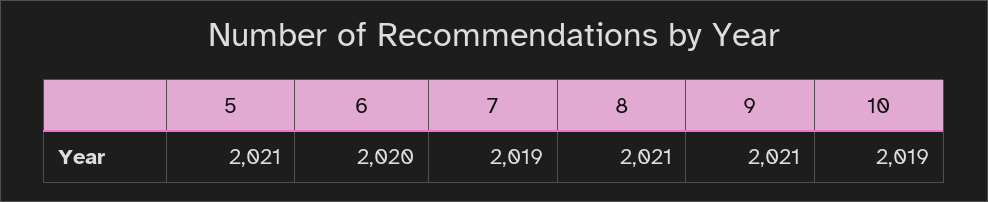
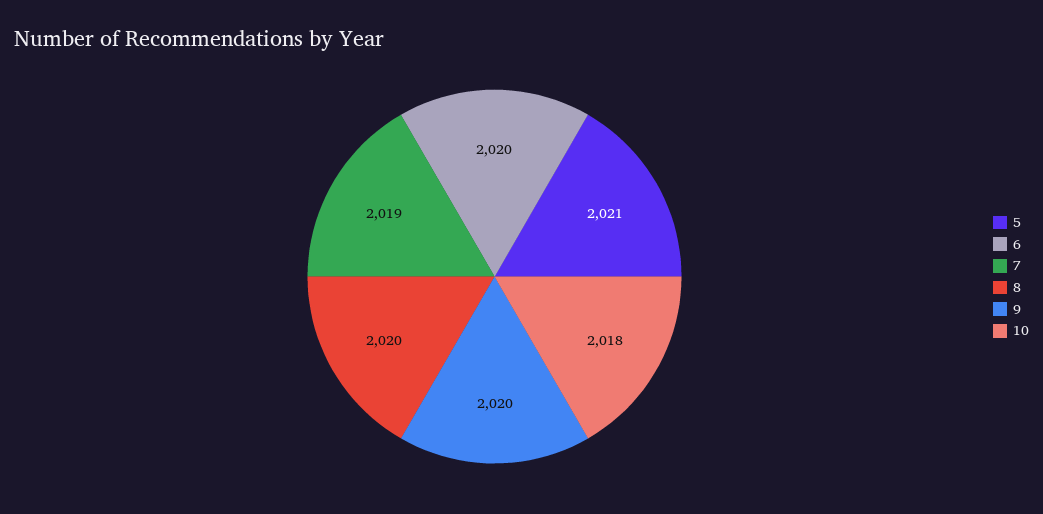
  {
    "5": 2021,
    "6": 2020,
    "7": 2019,
-   "8": 2021,
+   "8": 2020,
-   "9": 2021,
+   "9": 2020,
-   "10": 2019
+   "10": 2018
  }

